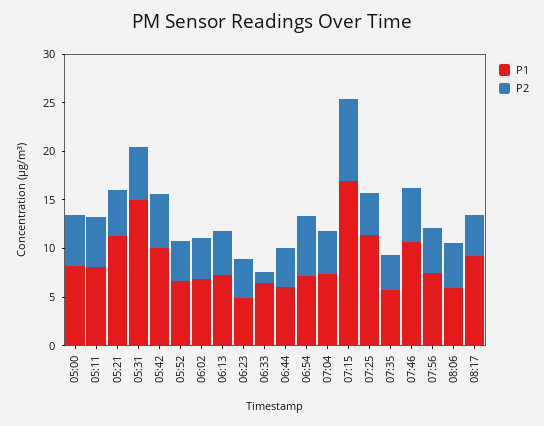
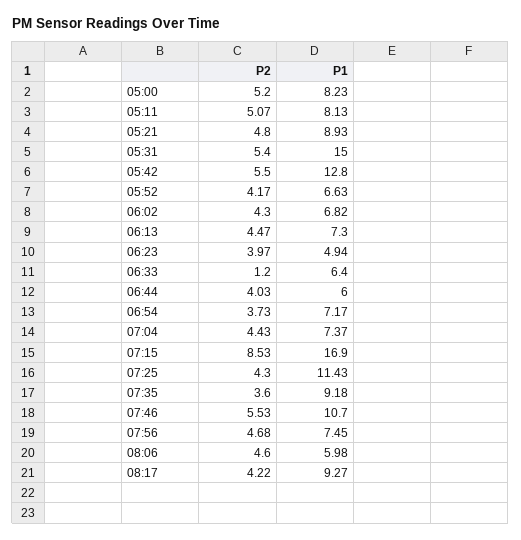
  {
    "P1": {
      "05:00": 8.23,
      "05:11": 8.13,
-     "05:21": 11,
+     "05:21": 8.93,
      "05:31": 15,
-     "05:42": 10,
+     "05:42": 12.8,
      "05:52": 6.63,
      "06:02": 6.82,
      "06:13": 7.3,
      "06:23": 4.94,
      "06:33": 6.4,
      "06:44": 6,
      "06:54": 7.17,
      "07:04": 7.37,
      "07:15": 16.9,
      "07:25": 11.43,
-     "07:35": 6,
+     "07:35": 9.18,
      "07:46": 10.7,
      "07:56": 7.45,
      "08:06": 5.98,
      "08:17": 9.27
    },
    "P2": {
      "05:00": 5.2,
      "05:11": 5.07,
      "05:21": 4.8,
      "05:31": 5.4,
      "05:42": 5.5,
      "05:52": 4.17,
      "06:02": 4.3,
      "06:13": 4.47,
      "06:23": 3.97,
      "06:33": 1.2,
      "06:44": 4.03,
-     "06:54": 6,
+     "06:54": 3.73,
      "07:04": 4.43,
      "07:15": 8.53,
      "07:25": 4.3,
      "07:35": 3.6,
      "07:46": 5.53,
      "07:56": 4.68,
      "08:06": 4.6,
      "08:17": 4.22
    }
  }

